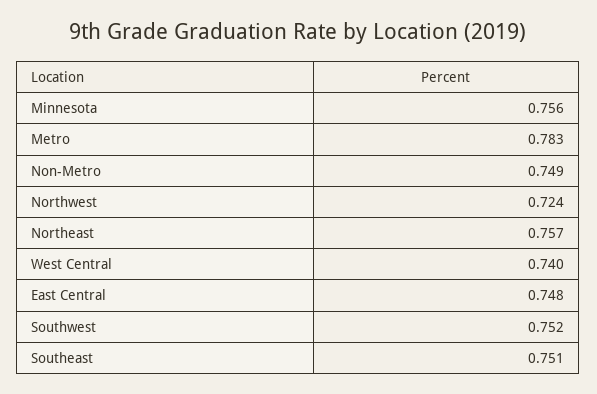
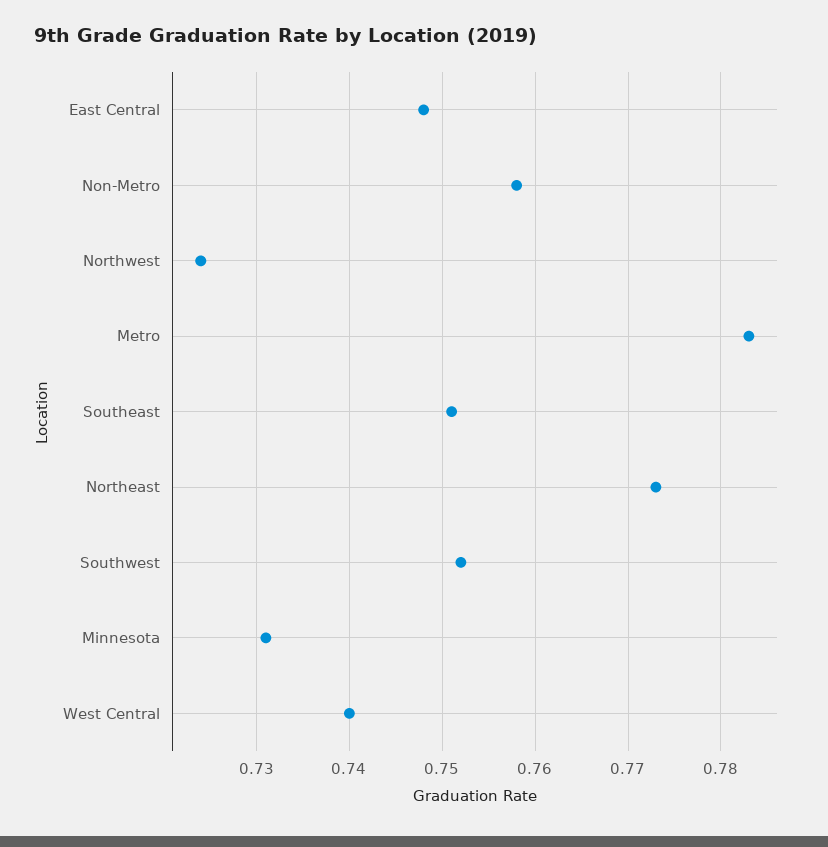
  {
-   "Minnesota": 0.756,
+   "Minnesota": 0.731,
    "Metro": 0.783,
-   "Non-Metro": 0.749,
+   "Non-Metro": 0.758,
    "Northwest": 0.724,
-   "Northeast": 0.757,
+   "Northeast": 0.773,
    "West Central": 0.74,
    "East Central": 0.748,
    "Southwest": 0.752,
    "Southeast": 0.751
  }

